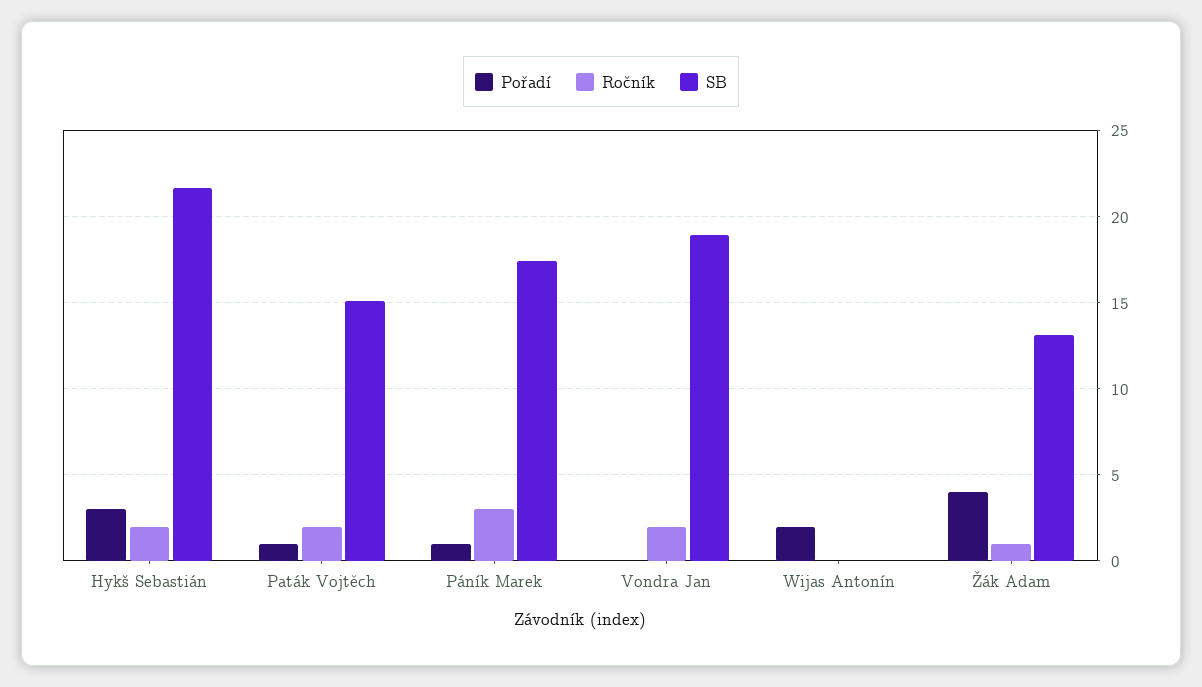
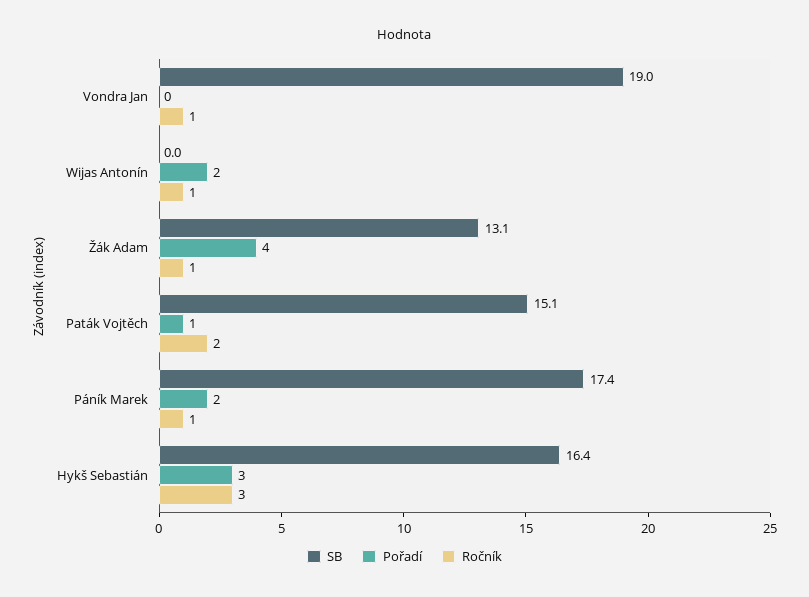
  {
    "Pořadí": {
      "Hykš Sebastián": 3,
      "Paták Vojtěch": 1,
-     "Páník Marek": 1,
+     "Páník Marek": 2,
      "Vondra Jan": 0,
      "Wijas Antonín": 2,
      "Žák Adam": 4
    },
    "Ročník": {
-     "Hykš Sebastián": 2,
+     "Hykš Sebastián": 3,
      "Paták Vojtěch": 2,
-     "Páník Marek": 3,
+     "Páník Marek": 1,
-     "Vondra Jan": 2,
+     "Vondra Jan": 1,
-     "Wijas Antonín": 0,
+     "Wijas Antonín": 1,
      "Žák Adam": 1
    },
    "SB": {
-     "Hykš Sebastián": 21.5,
+     "Hykš Sebastián": 16.4,
      "Paták Vojtěch": 15.1,
      "Páník Marek": 17.4,
      "Vondra Jan": 19,
      "Wijas Antonín": 0,
      "Žák Adam": 13.1
    }
  }

